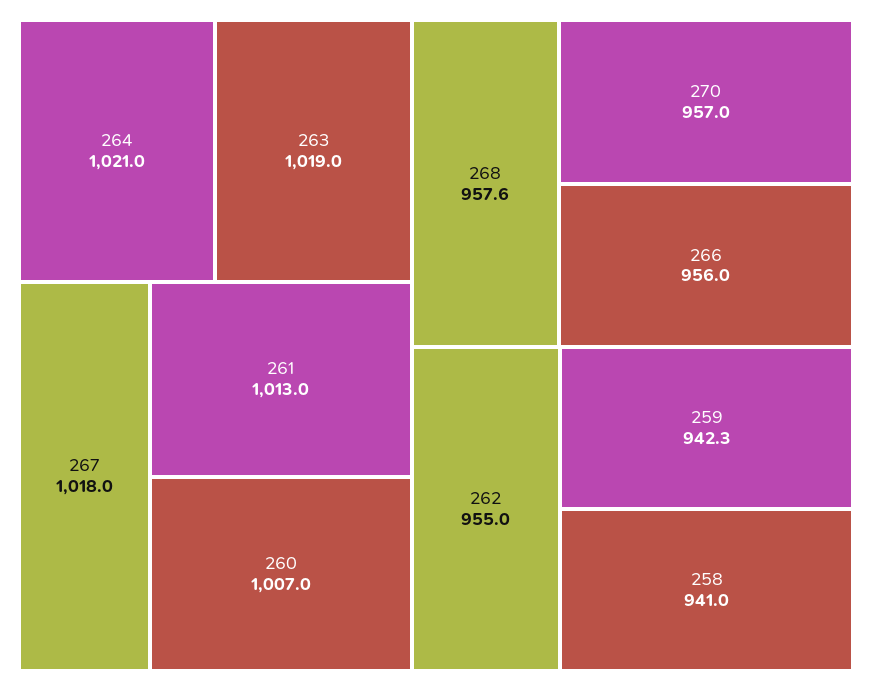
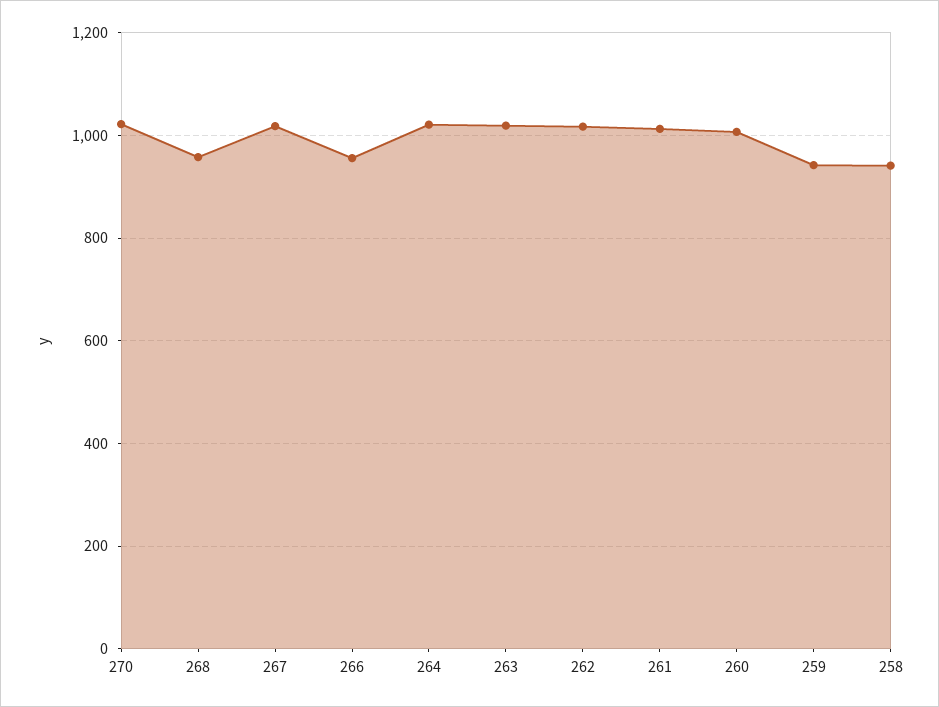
  {
    "264": 1021,
    "263": 1019,
    "267": 1018,
    "261": 1013,
    "260": 1007,
    "268": 957.6,
-   "270": 957,
+   "270": 1020,
    "266": 956,
-   "262": 955,
+   "262": 1020,
    "259": 942.3,
    "258": 941
  }

